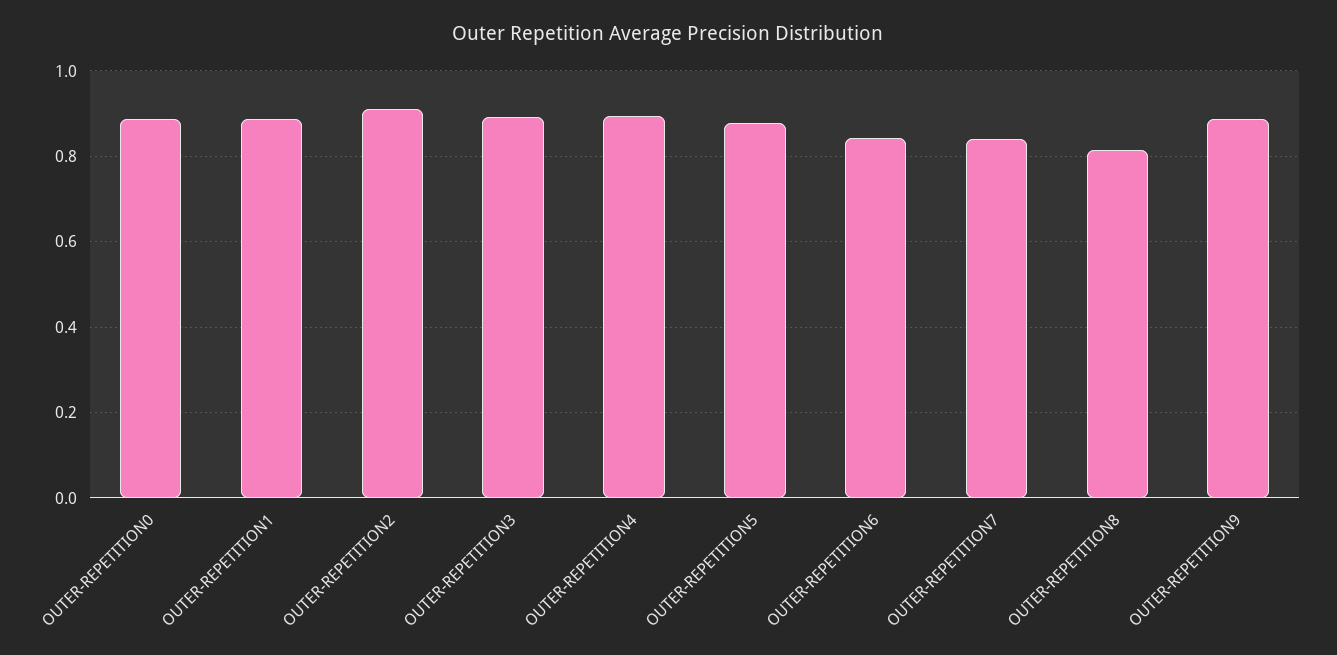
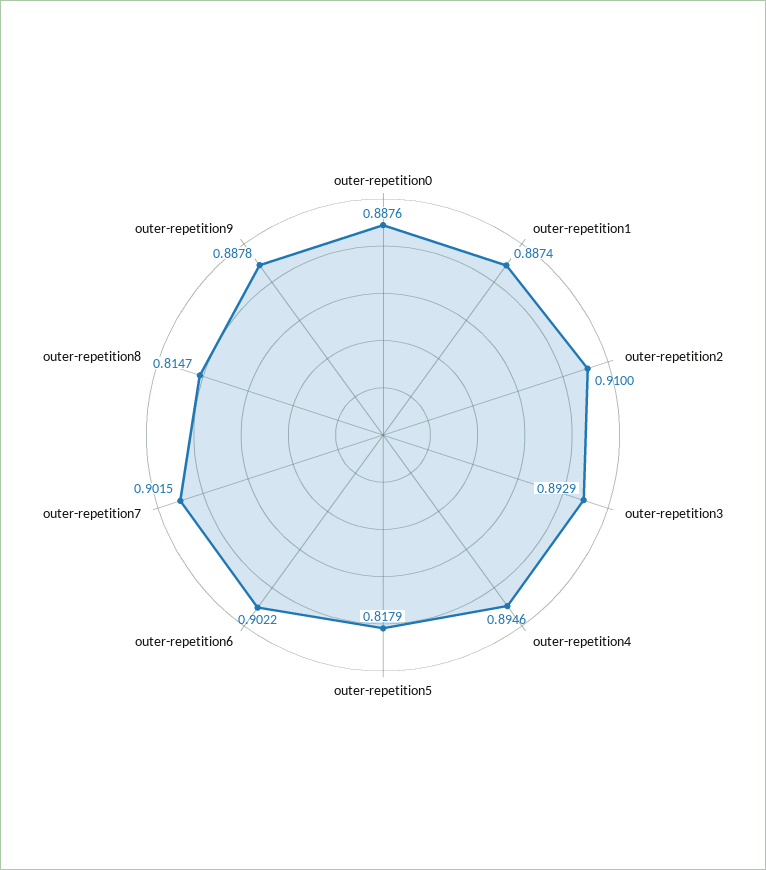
  {
    "OUTER-REPETITION0": 0.8876,
    "OUTER-REPETITION1": 0.8874,
    "OUTER-REPETITION2": 0.91,
    "OUTER-REPETITION3": 0.8929,
    "OUTER-REPETITION4": 0.8946,
-   "OUTER-REPETITION5": 0.88,
+   "OUTER-REPETITION5": 0.8179,
-   "OUTER-REPETITION6": 0.84,
+   "OUTER-REPETITION6": 0.9022,
-   "OUTER-REPETITION7": 0.84,
+   "OUTER-REPETITION7": 0.9015,
    "OUTER-REPETITION8": 0.8147,
    "OUTER-REPETITION9": 0.8878
  }

